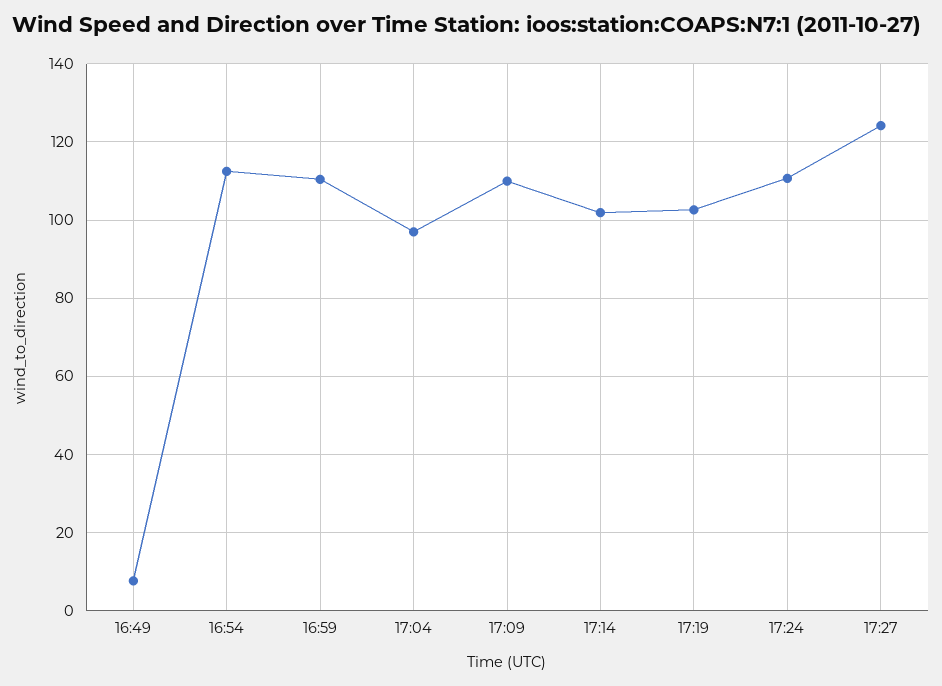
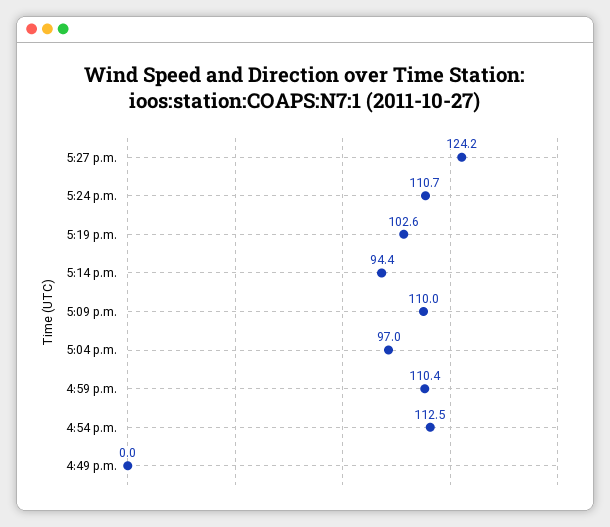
  {
-   "16:49": 8,
+   "16:49": 0,
    "16:54": 112.5,
    "16:59": 110.4,
    "17:04": 97,
    "17:09": 110,
-   "17:14": 102,
+   "17:14": 94.4,
    "17:19": 102.6,
    "17:24": 110.7,
    "17:27": 124.2
  }

